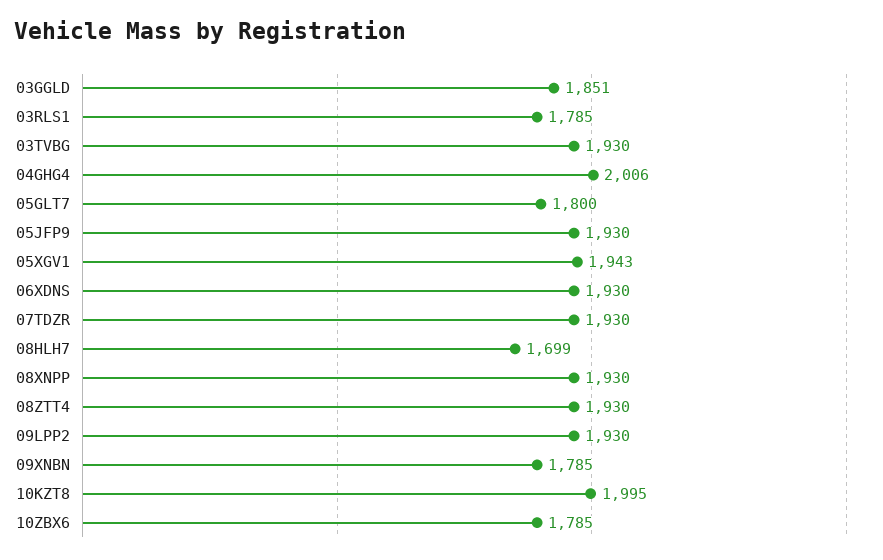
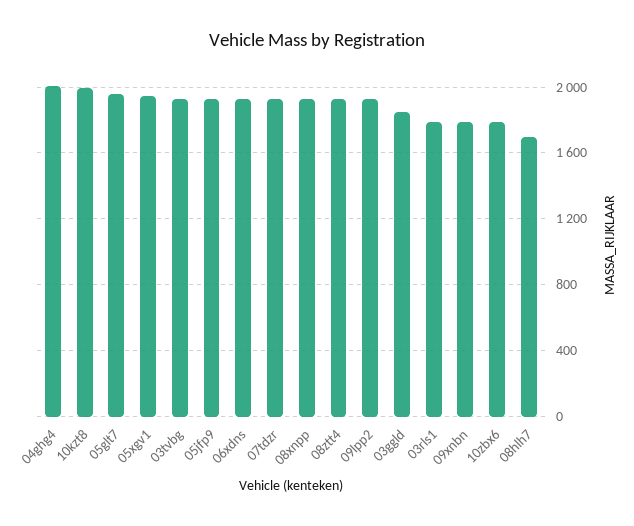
  {
    "03GGLD": 1851,
    "03RLS1": 1785,
    "03TVBG": 1930,
    "04GHG4": 2006,
-   "05GLT7": 1800,
+   "05GLT7": 1950,
    "05JFP9": 1930,
    "05XGV1": 1943,
    "06XDNS": 1930,
    "07TDZR": 1930,
    "08HLH7": 1699,
    "08XNPP": 1930,
    "08ZTT4": 1930,
    "09LPP2": 1930,
    "09XNBN": 1785,
    "10KZT8": 1995,
    "10ZBX6": 1785
  }

